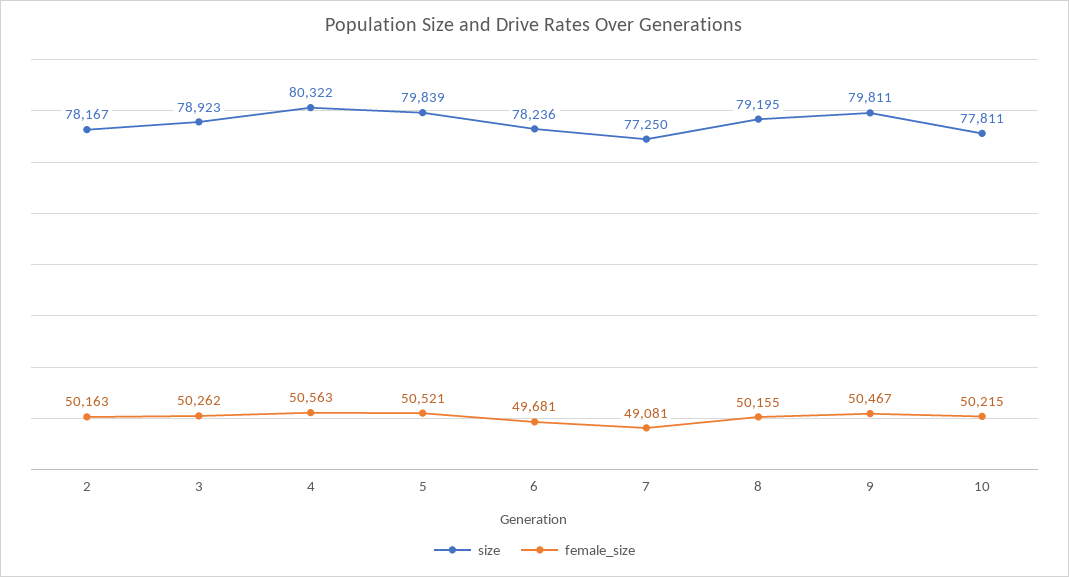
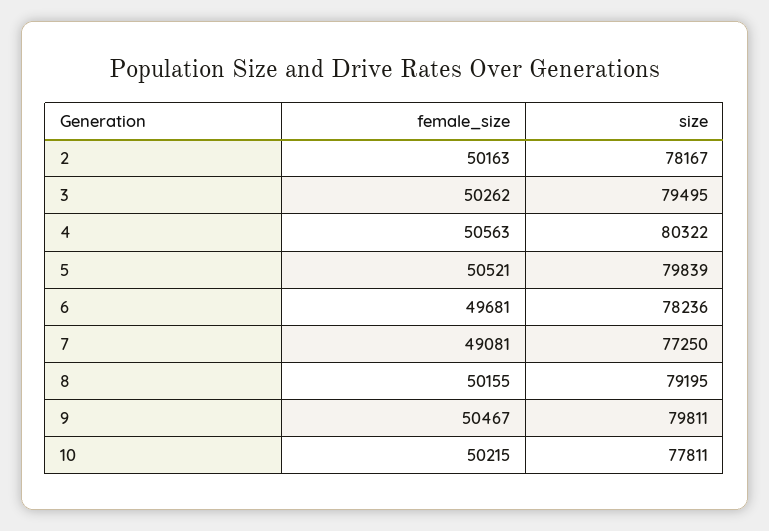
  {
    "size": {
      "2": 78167,
-     "3": 78923,
+     "3": 79495,
      "4": 80322,
      "5": 79839,
      "6": 78236,
      "7": 77250,
      "8": 79195,
      "9": 79811,
      "10": 77811
    },
    "female_size": {
      "2": 50163,
      "3": 50262,
      "4": 50563,
      "5": 50521,
      "6": 49681,
      "7": 49081,
      "8": 50155,
      "9": 50467,
      "10": 50215
    }
  }

